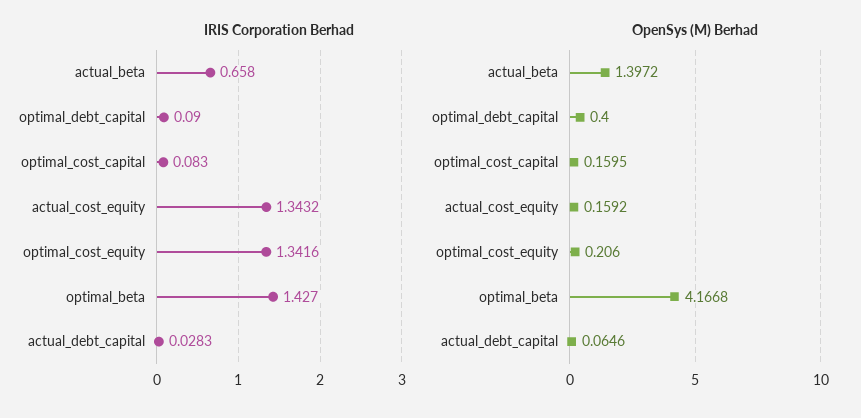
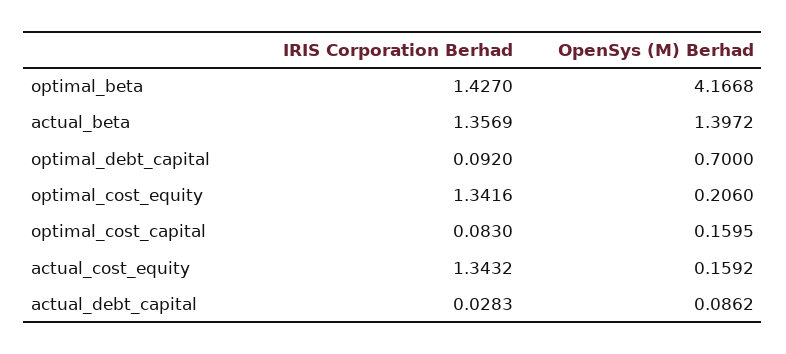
  {
    "IRIS Corporation Berhad": {
-     "actual_beta": 0.658,
+     "actual_beta": 1.3569,
-     "optimal_debt_capital": 0.09,
+     "optimal_debt_capital": 0.092,
      "optimal_cost_capital": 0.083,
      "actual_cost_equity": 1.3432,
      "optimal_cost_equity": 1.3416,
      "optimal_beta": 1.427,
      "actual_debt_capital": 0.0283
    },
    "OpenSys (M) Berhad": {
      "actual_beta": 1.3972,
-     "optimal_debt_capital": 0.4,
+     "optimal_debt_capital": 0.7,
      "optimal_cost_capital": 0.1595,
      "actual_cost_equity": 0.1592,
      "optimal_cost_equity": 0.206,
      "optimal_beta": 4.1668,
-     "actual_debt_capital": 0.0646
+     "actual_debt_capital": 0.0862
    }
  }

